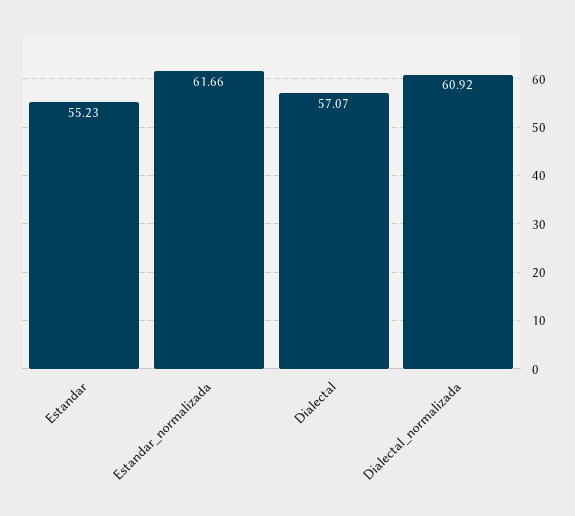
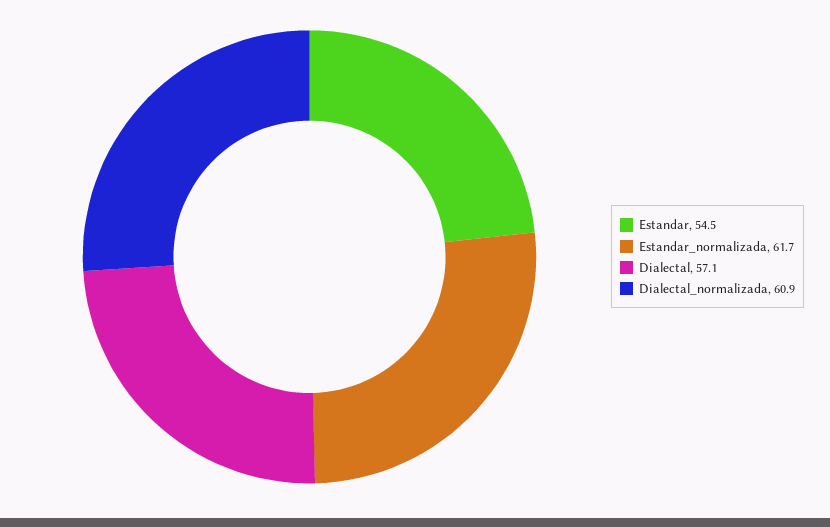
  {
-   "Estandar": 55.23,
+   "Estandar": 54.5,
    "Estandar_normalizada": 61.66,
    "Dialectal": 57.07,
    "Dialectal_normalizada": 60.92
  }

